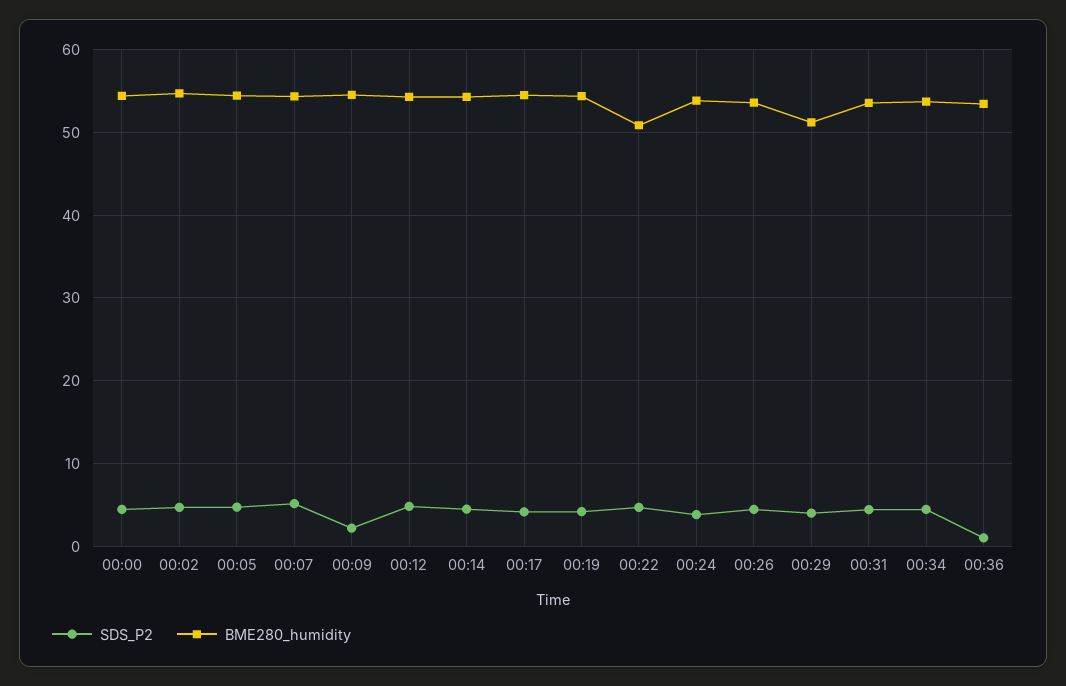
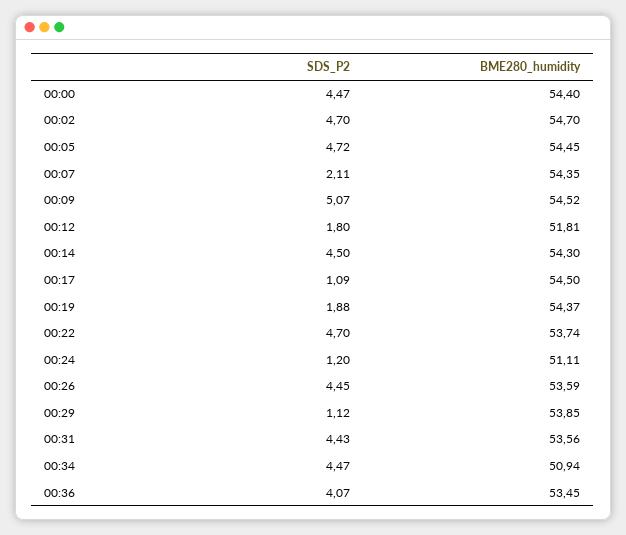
  {
    "SDS_P2": {
      "00:00": 4.47,
      "00:02": 4.7,
      "00:05": 4.72,
-     "00:07": 5,
+     "00:07": 2.11,
-     "00:09": 2,
+     "00:09": 5.07,
-     "00:12": 5,
+     "00:12": 1.8,
      "00:14": 4.5,
-     "00:17": 4,
+     "00:17": 1.09,
-     "00:19": 4,
+     "00:19": 1.88,
      "00:22": 4.7,
-     "00:24": 4,
+     "00:24": 1.2,
      "00:26": 4.45,
-     "00:29": 4,
+     "00:29": 1.12,
      "00:31": 4.43,
      "00:34": 4.47,
-     "00:36": 1
+     "00:36": 4.07
    },
    "BME280_humidity": {
      "00:00": 54.4,
      "00:02": 54.7,
      "00:05": 54.45,
      "00:07": 54.35,
      "00:09": 54.52,
-     "00:12": 54,
+     "00:12": 51.81,
      "00:14": 54.3,
      "00:17": 54.5,
      "00:19": 54.37,
-     "00:22": 51,
+     "00:22": 53.74,
-     "00:24": 54,
+     "00:24": 51.11,
      "00:26": 53.59,
-     "00:29": 51,
+     "00:29": 53.85,
      "00:31": 53.56,
-     "00:34": 54,
+     "00:34": 50.94,
      "00:36": 53.45
    }
  }

